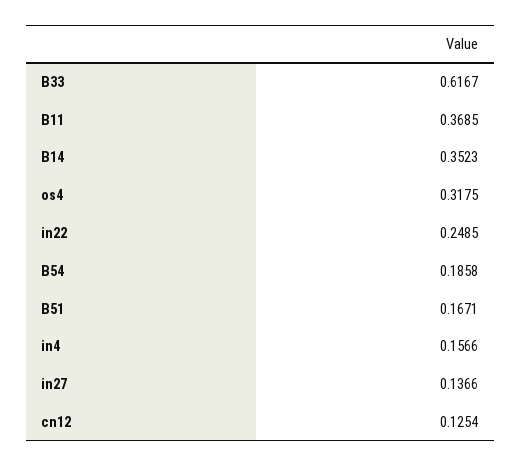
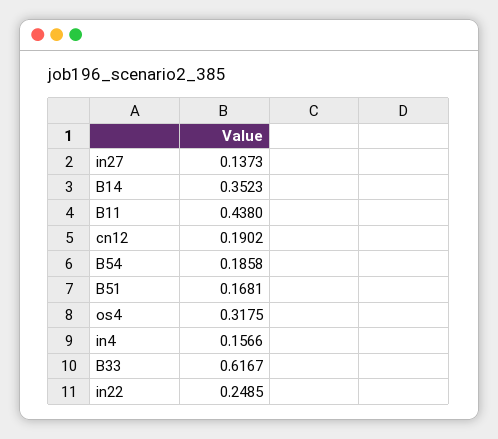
  {
    "B33": 0.6167,
-   "B11": 0.3685,
+   "B11": 0.438,
    "B14": 0.3523,
    "os4": 0.3175,
    "in22": 0.2485,
    "B54": 0.1858,
-   "B51": 0.1671,
+   "B51": 0.1681,
    "in4": 0.1566,
-   "in27": 0.1366,
+   "in27": 0.1373,
-   "cn12": 0.1254
+   "cn12": 0.1902
  }

